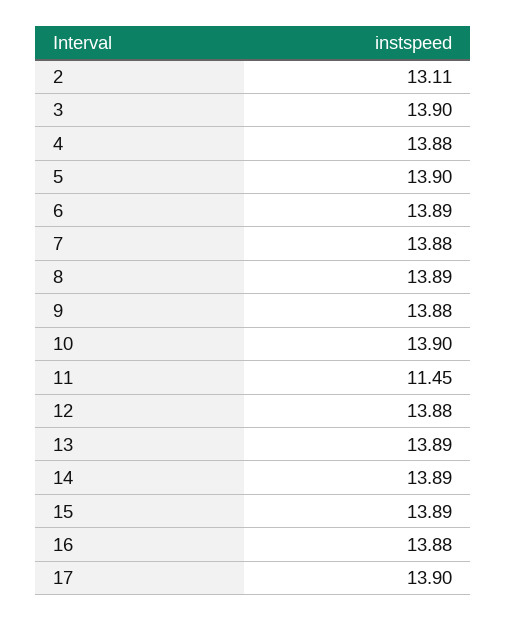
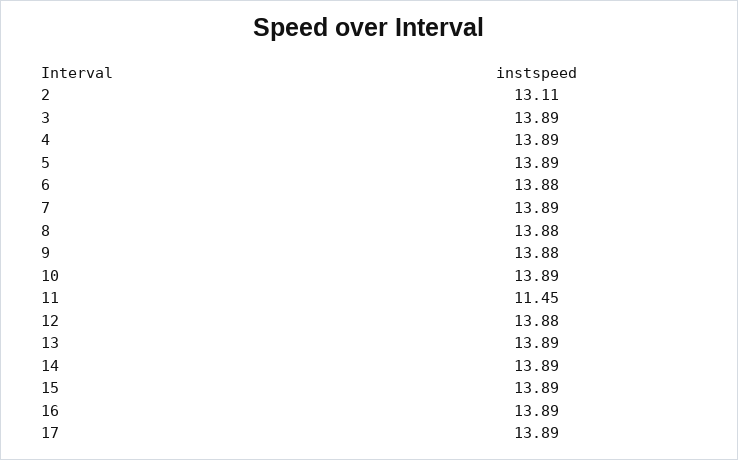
  {
    "2": 13.11,
-   "3": 13.9,
+   "3": 13.89,
-   "4": 13.88,
+   "4": 13.89,
-   "5": 13.9,
+   "5": 13.89,
-   "6": 13.89,
+   "6": 13.88,
-   "7": 13.88,
+   "7": 13.89,
-   "8": 13.89,
+   "8": 13.88,
    "9": 13.88,
-   "10": 13.9,
+   "10": 13.89,
    "11": 11.45,
    "12": 13.88,
    "13": 13.89,
    "14": 13.89,
    "15": 13.89,
-   "16": 13.88,
+   "16": 13.89,
-   "17": 13.9
+   "17": 13.89
  }

